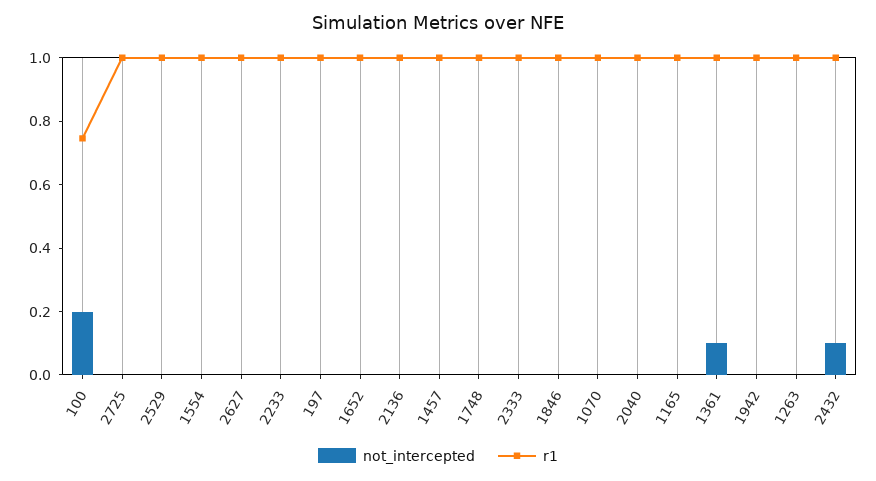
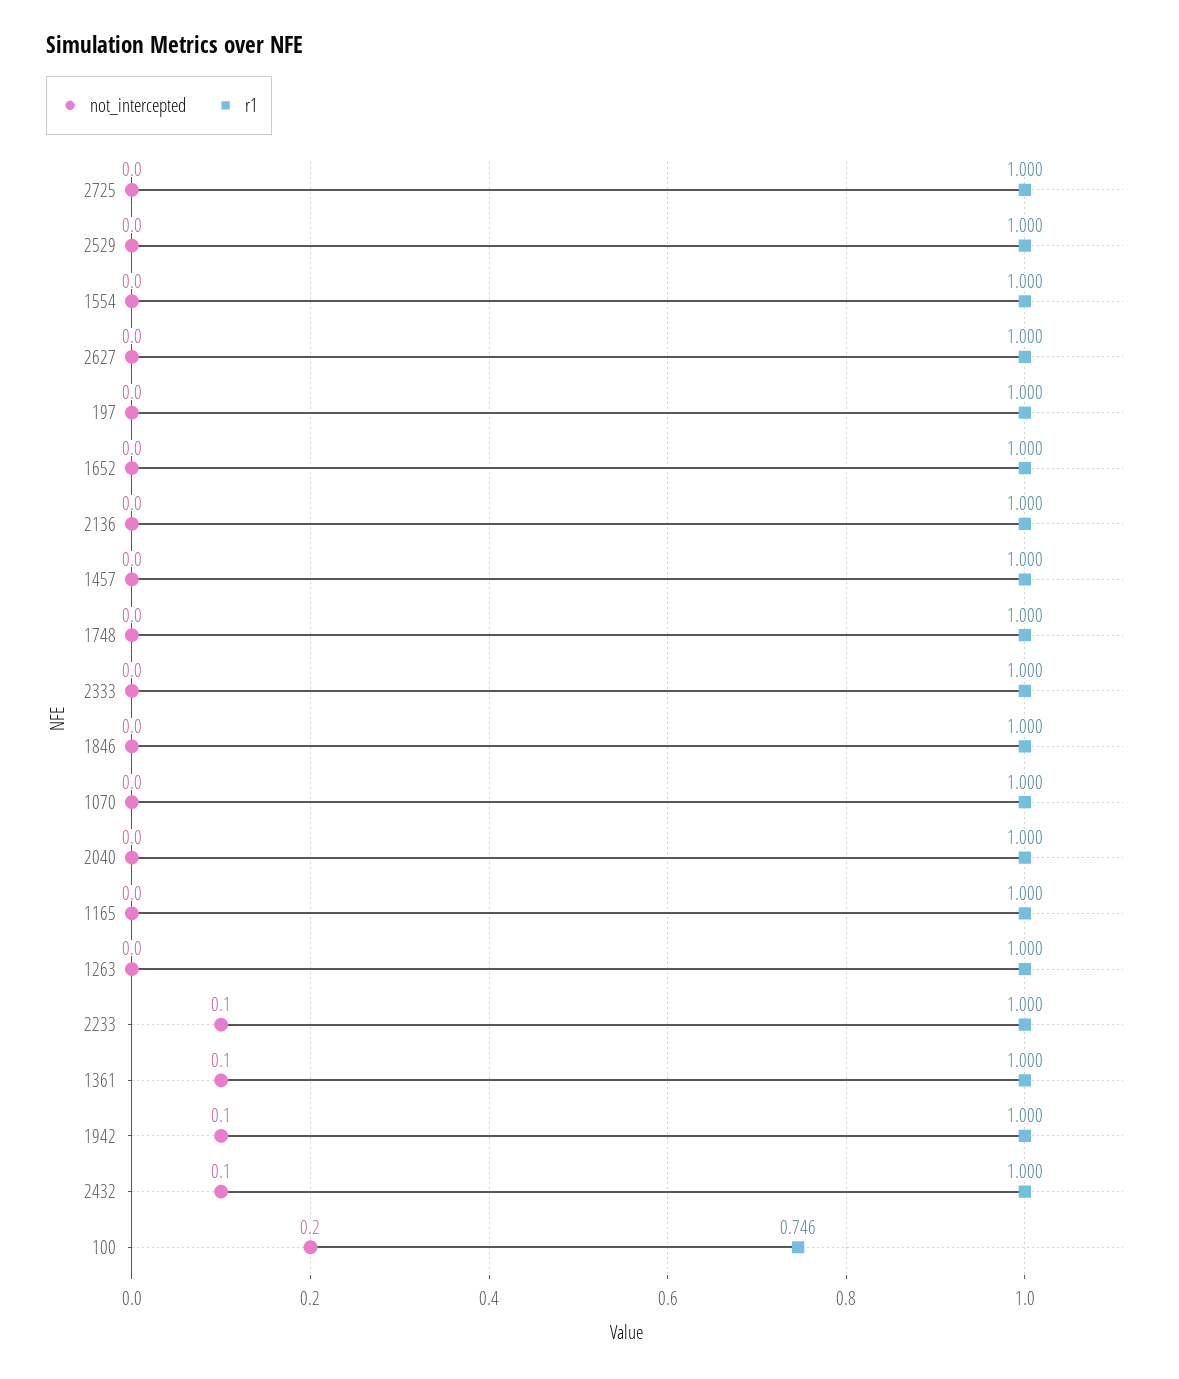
  {
    "not_intercepted": {
      "100": 0.2,
      "2725": 0,
      "2529": 0,
      "1554": 0,
      "2627": 0,
-     "2233": 0,
+     "2233": 0.1,
      "197": 0,
      "1652": 0,
      "2136": 0,
      "1457": 0,
      "1748": 0,
      "2333": 0,
      "1846": 0,
      "1070": 0,
      "2040": 0,
      "1165": 0,
      "1361": 0.1,
-     "1942": 0,
+     "1942": 0.1,
      "1263": 0,
      "2432": 0.1
    },
    "r1": {
      "100": 0.746,
      "2725": 1,
      "2529": 1,
      "1554": 1,
      "2627": 1,
      "2233": 1,
      "197": 1,
      "1652": 1,
      "2136": 1,
      "1457": 1,
      "1748": 1,
      "2333": 1,
      "1846": 1,
      "1070": 1,
      "2040": 1,
      "1165": 1,
      "1361": 1,
      "1942": 1,
      "1263": 1,
      "2432": 1
    }
  }

